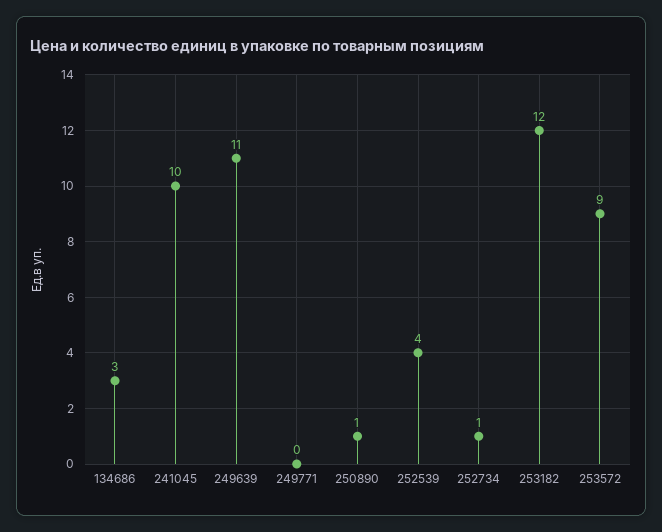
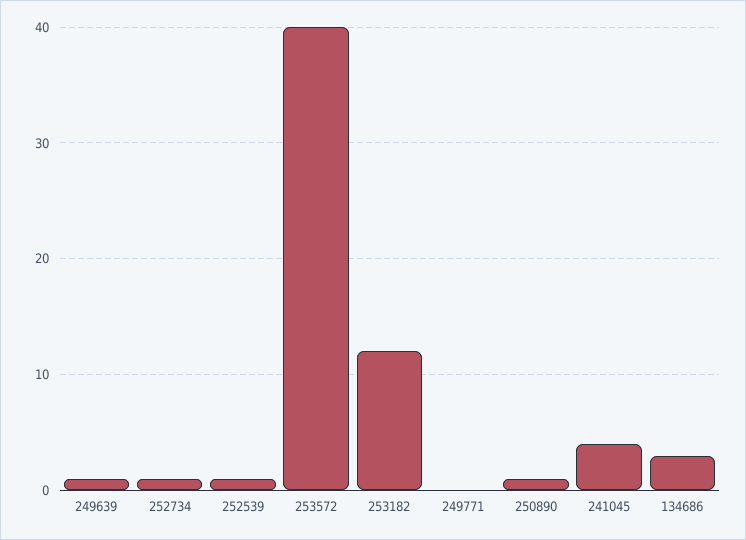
  {
    "134686": 3,
-   "241045": 10,
+   "241045": 4,
-   "249639": 11,
+   "249639": 1,
    "249771": 0,
    "250890": 1,
-   "252539": 4,
+   "252539": 1,
    "252734": 1,
    "253182": 12,
-   "253572": 9
+   "253572": 40
  }

